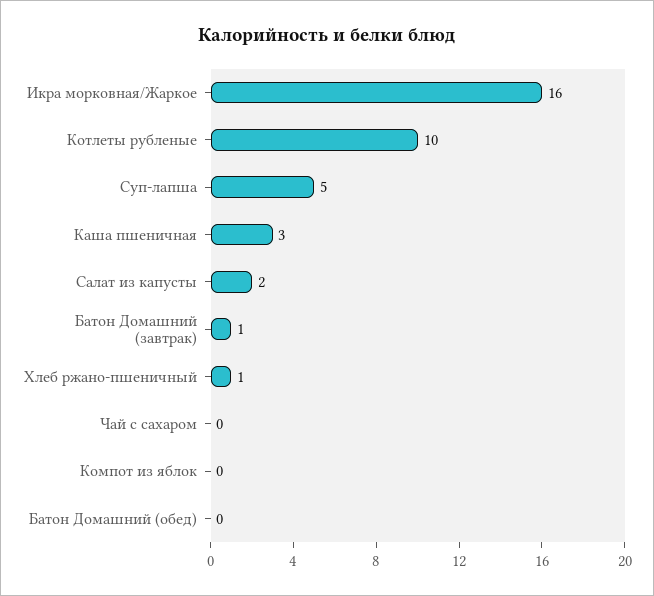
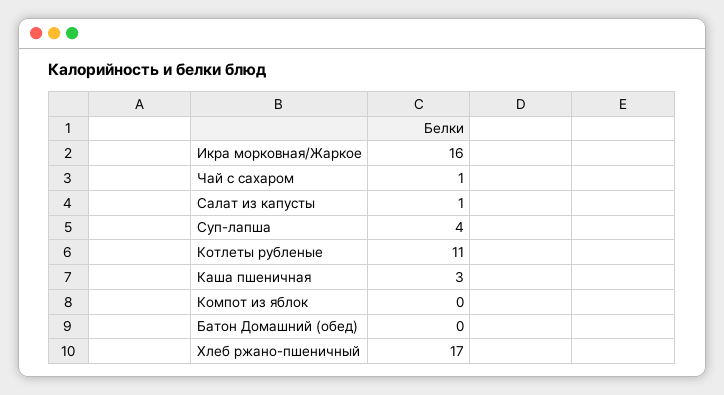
  {
    "Икра морковная/Жаркое": 16,
-   "Котлеты рубленые": 10,
+   "Котлеты рубленые": 11,
-   "Суп-лапша": 5,
+   "Суп-лапша": 4,
    "Каша пшеничная": 3,
-   "Салат из капусты": 2,
+   "Салат из капусты": 1,
-   "Батон Домашний (завтрак)": 1,
-   "Хлеб ржано-пшеничный": 1,
+   "Хлеб ржано-пшеничный": 17,
-   "Чай с сахаром": 0,
+   "Чай с сахаром": 1,
    "Компот из яблок": 0,
    "Батон Домашний (обед)": 0
  }

